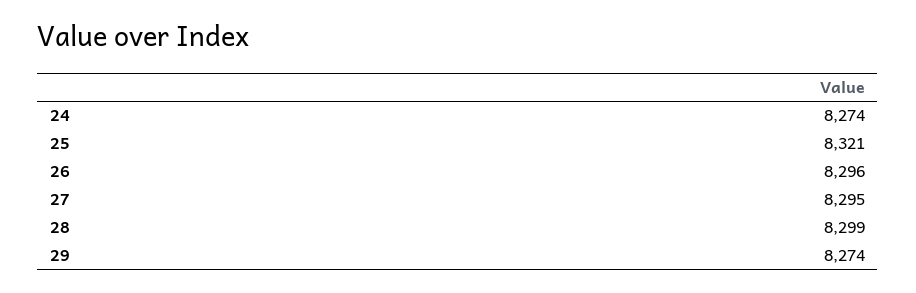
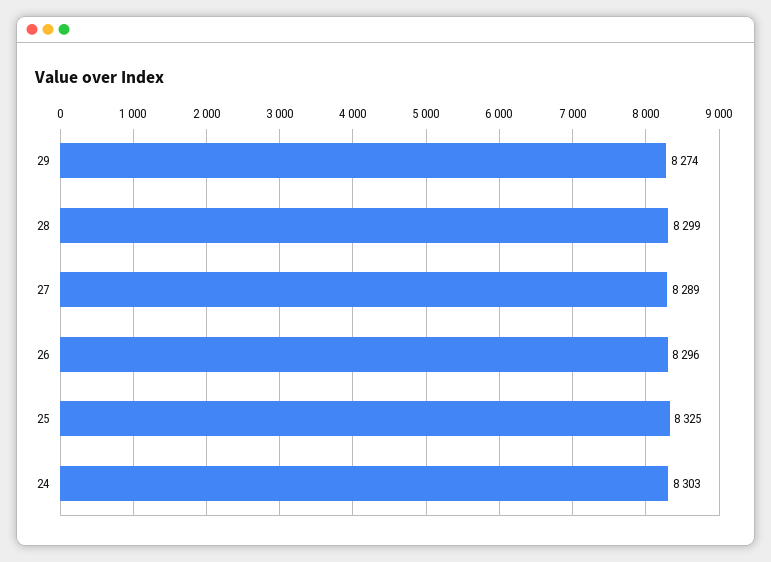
  {
-   "24": 8274,
+   "24": 8303,
-   "25": 8321,
+   "25": 8325,
    "26": 8296,
-   "27": 8295,
+   "27": 8289,
    "28": 8299,
    "29": 8274
  }

